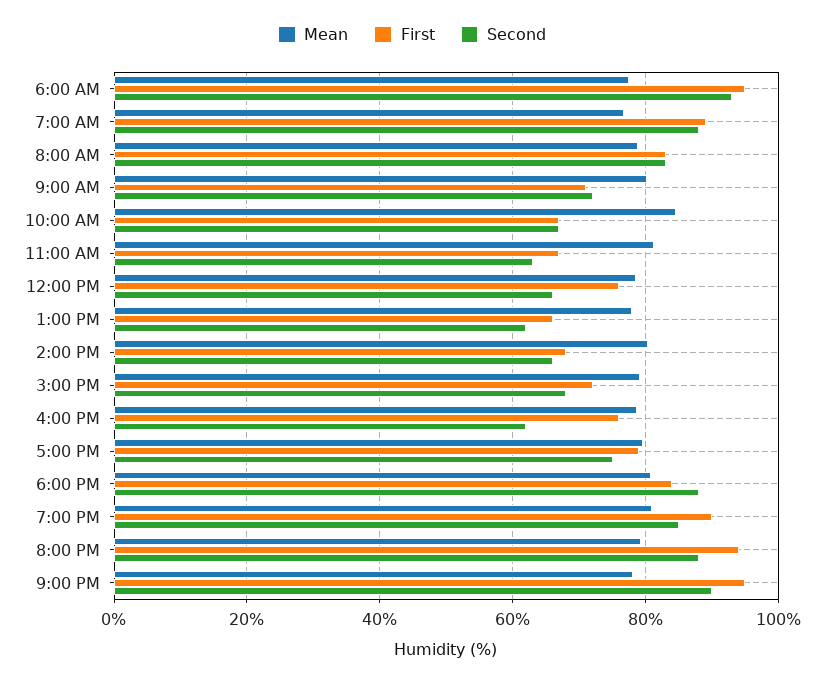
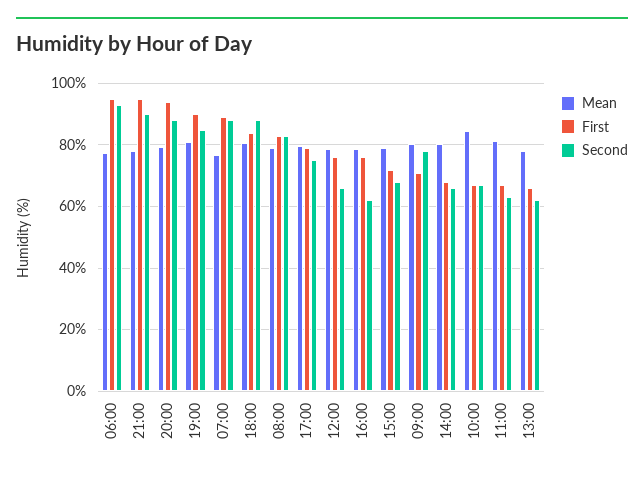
  {
    "Mean": {
      "6:00 AM": 78,
      "7:00 AM": 76,
      "8:00 AM": 78,
      "9:00 AM": 80,
      "10:00 AM": 84,
      "11:00 AM": 82,
      "12:00 PM": 78,
      "1:00 PM": 78,
      "2:00 PM": 80,
      "3:00 PM": 80,
      "4:00 PM": 78,
      "5:00 PM": 80,
      "6:00 PM": 80,
      "7:00 PM": 82,
      "8:00 PM": 80,
      "9:00 PM": 78
    },
    "First": {
      "6:00 AM": 96,
      "7:00 AM": 90,
      "8:00 AM": 84,
      "9:00 AM": 72,
      "10:00 AM": 68,
      "11:00 AM": 68,
      "12:00 PM": 76,
      "1:00 PM": 66,
      "2:00 PM": 68,
      "3:00 PM": 72,
      "4:00 PM": 76,
      "5:00 PM": 80,
      "6:00 PM": 84,
      "7:00 PM": 90,
      "8:00 PM": 94,
      "9:00 PM": 96
    },
    "Second": {
      "6:00 AM": 94,
      "7:00 AM": 88,
      "8:00 AM": 84,
-     "9:00 AM": 72,
+     "9:00 AM": 78,
      "10:00 AM": 68,
      "11:00 AM": 64,
      "12:00 PM": 66,
      "1:00 PM": 62,
      "2:00 PM": 66,
      "3:00 PM": 68,
      "4:00 PM": 62,
      "5:00 PM": 76,
      "6:00 PM": 88,
      "7:00 PM": 86,
      "8:00 PM": 88,
      "9:00 PM": 90
    }
  }

